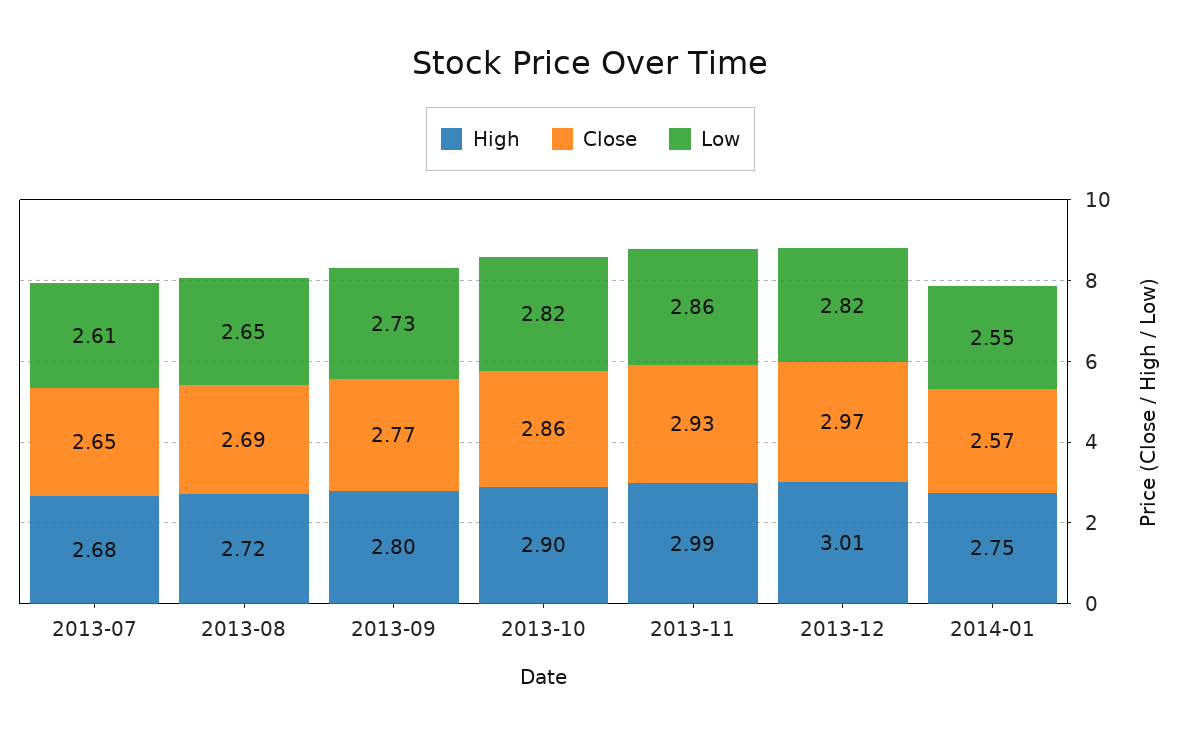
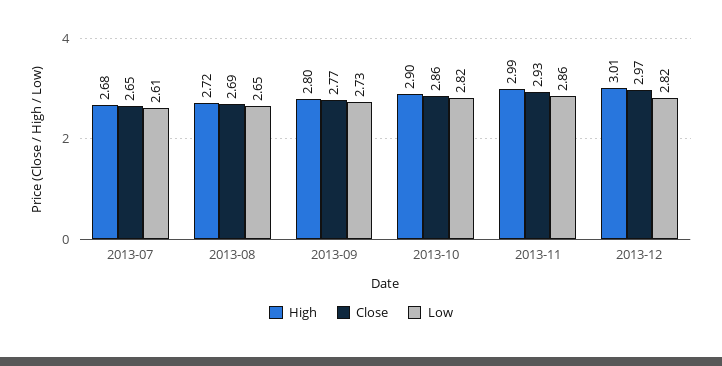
  {
    "High": {
      "2013-07": 2.68,
      "2013-08": 2.72,
      "2013-09": 2.8,
      "2013-10": 2.9,
      "2013-11": 2.99,
-     "2013-12": 3.01,
+     "2013-12": 3.01
-     "2014-01": 2.75
    },
    "Close": {
      "2013-07": 2.65,
      "2013-08": 2.69,
      "2013-09": 2.77,
      "2013-10": 2.86,
      "2013-11": 2.93,
-     "2013-12": 2.97,
+     "2013-12": 2.97
-     "2014-01": 2.57
    },
    "Low": {
      "2013-07": 2.61,
      "2013-08": 2.65,
      "2013-09": 2.73,
      "2013-10": 2.82,
      "2013-11": 2.86,
-     "2013-12": 2.82,
+     "2013-12": 2.82
-     "2014-01": 2.55
    }
  }

